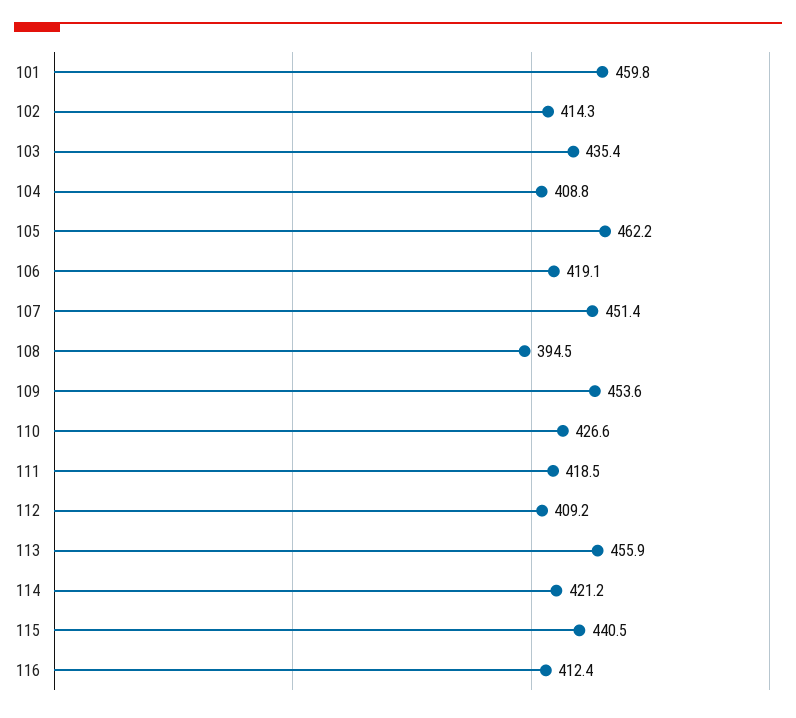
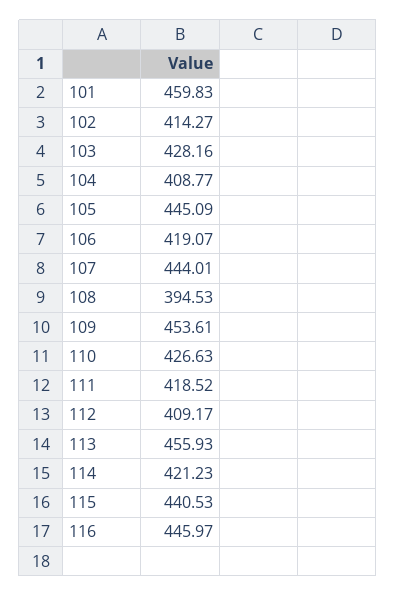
  {
    "101": 459.83,
    "102": 414.27,
-   "103": 435.4,
+   "103": 428.16,
    "104": 408.77,
-   "105": 462.2,
+   "105": 445.09,
    "106": 419.07,
-   "107": 451.4,
+   "107": 444.01,
    "108": 394.53,
    "109": 453.61,
    "110": 426.63,
    "111": 418.52,
    "112": 409.17,
    "113": 455.93,
    "114": 421.23,
    "115": 440.53,
-   "116": 412.4
+   "116": 445.97
  }

